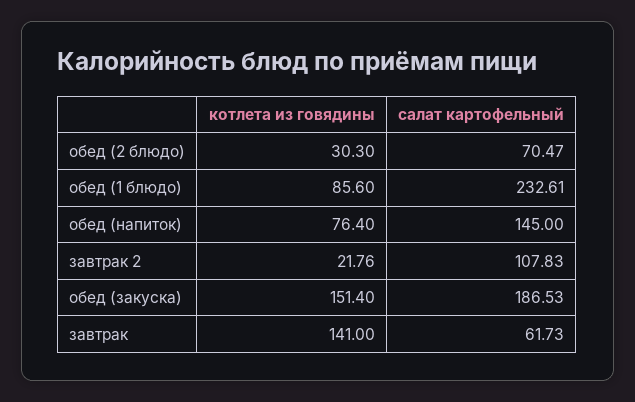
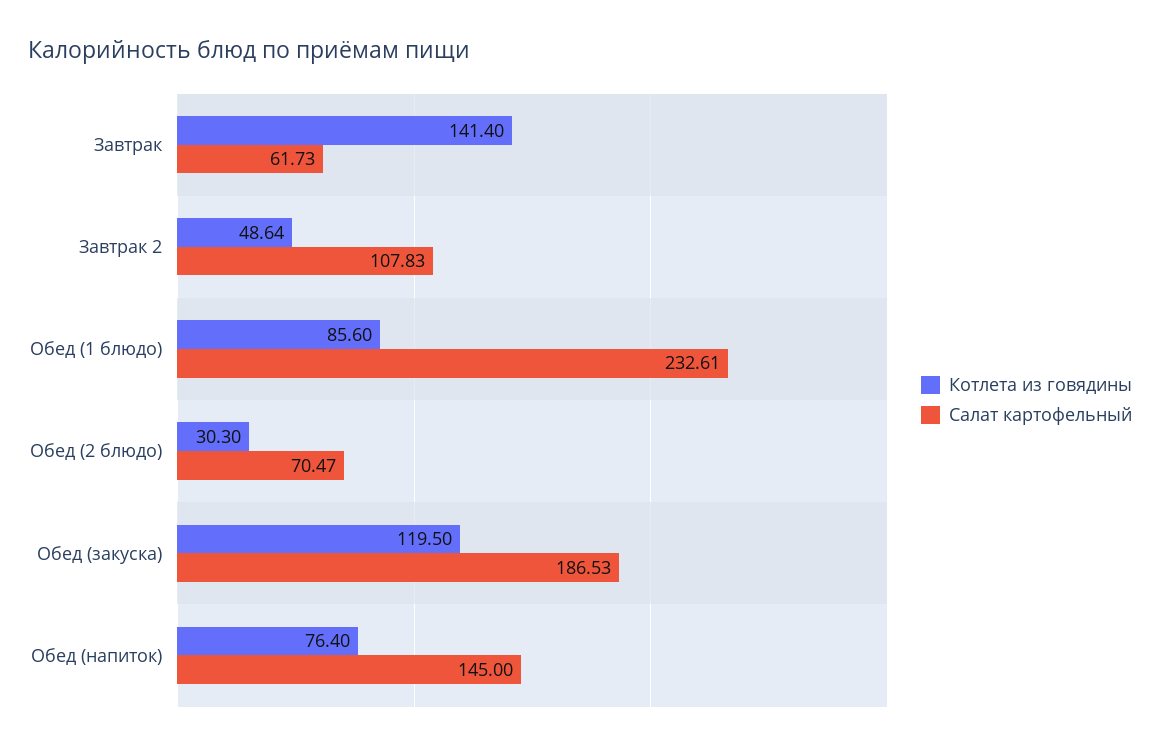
  {
    "котлета из говядины": {
      "обед (2 блюдо)": 30.3,
      "обед (1 блюдо)": 85.6,
      "обед (напиток)": 76.4,
-     "завтрак 2": 21.76,
+     "завтрак 2": 48.64,
-     "обед (закуска)": 151.4,
+     "обед (закуска)": 119.5,
-     "завтрак": 141
+     "завтрак": 141.4
    },
    "салат картофельный": {
      "обед (2 блюдо)": 70.47,
      "обед (1 блюдо)": 232.61,
      "обед (напиток)": 145,
      "завтрак 2": 107.83,
      "обед (закуска)": 186.53,
      "завтрак": 61.73
    }
  }

